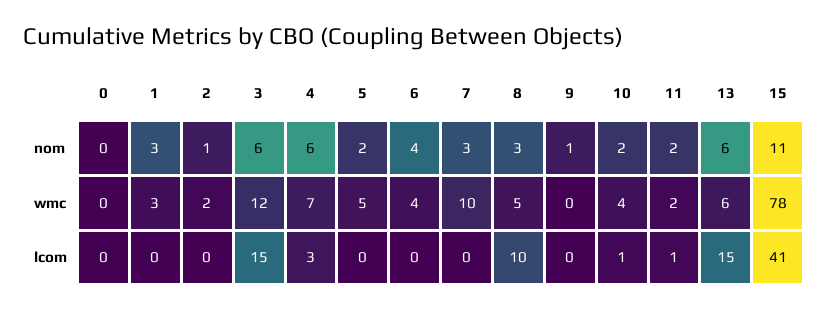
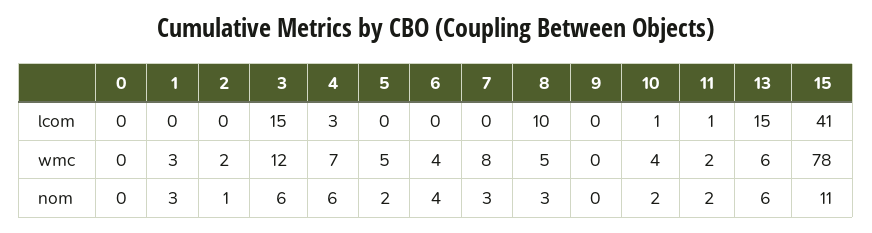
  {
    "0": {
      "nom": 0,
      "wmc": 0,
      "lcom": 0
    },
    "1": {
      "nom": 3,
      "wmc": 3,
      "lcom": 0
    },
    "2": {
      "nom": 1,
      "wmc": 2,
      "lcom": 0
    },
    "3": {
      "nom": 6,
      "wmc": 12,
      "lcom": 15
    },
    "4": {
      "nom": 6,
      "wmc": 7,
      "lcom": 3
    },
    "5": {
      "nom": 2,
      "wmc": 5,
      "lcom": 0
    },
    "6": {
      "nom": 4,
      "wmc": 4,
      "lcom": 0
    },
    "7": {
      "nom": 3,
-     "wmc": 10,
+     "wmc": 8,
      "lcom": 0
    },
    "8": {
      "nom": 3,
      "wmc": 5,
      "lcom": 10
    },
    "9": {
-     "nom": 1,
+     "nom": 0,
      "wmc": 0,
      "lcom": 0
    },
    "10": {
      "nom": 2,
      "wmc": 4,
      "lcom": 1
    },
    "11": {
      "nom": 2,
      "wmc": 2,
      "lcom": 1
    },
    "13": {
      "nom": 6,
      "wmc": 6,
      "lcom": 15
    },
    "15": {
      "nom": 11,
      "wmc": 78,
      "lcom": 41
    }
  }

